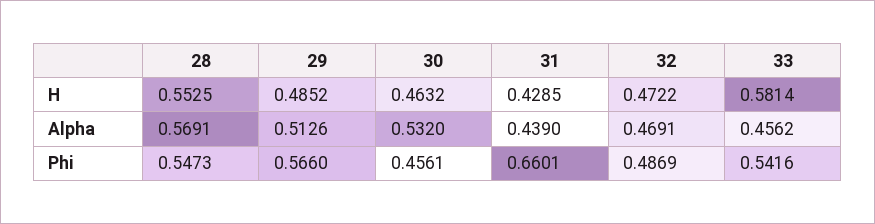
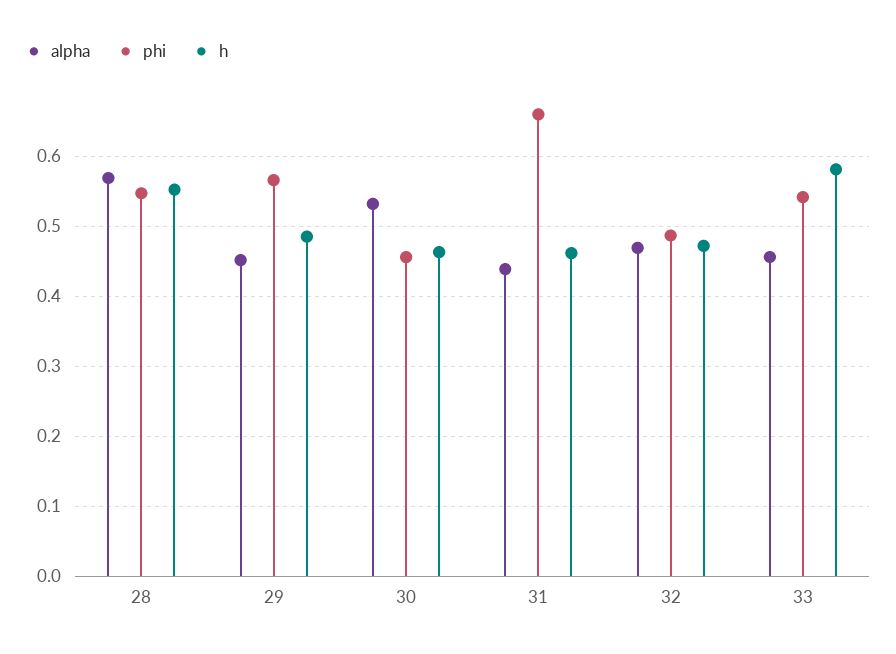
  {
    "H": {
      "28": 0.5525,
      "29": 0.4852,
      "30": 0.4632,
-     "31": 0.4285,
+     "31": 0.46,
      "32": 0.4722,
      "33": 0.5814
    },
    "Alpha": {
      "28": 0.5691,
-     "29": 0.5126,
+     "29": 0.45,
      "30": 0.532,
      "31": 0.439,
      "32": 0.4691,
      "33": 0.4562
    },
    "Phi": {
      "28": 0.5473,
      "29": 0.566,
      "30": 0.4561,
      "31": 0.6601,
      "32": 0.4869,
      "33": 0.5416
    }
  }

